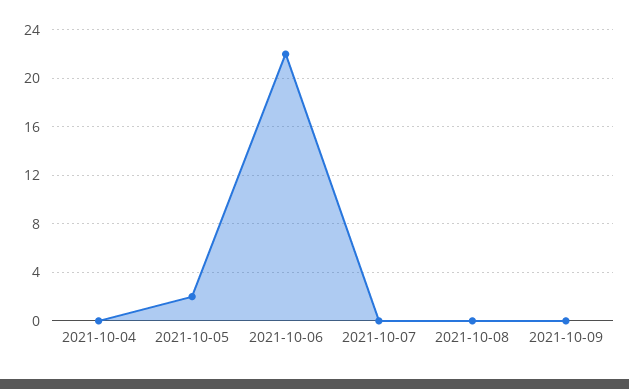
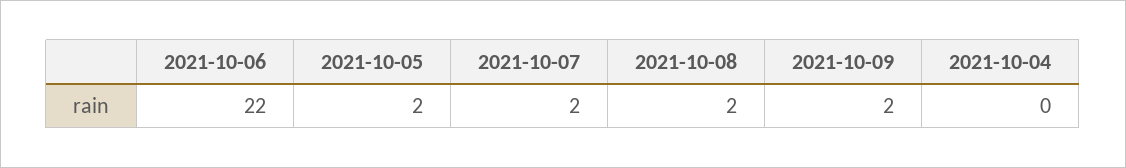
  {
    "2021-10-04": 0,
    "2021-10-05": 2,
    "2021-10-06": 22,
-   "2021-10-07": 0,
+   "2021-10-07": 2,
-   "2021-10-08": 0,
+   "2021-10-08": 2,
-   "2021-10-09": 0
+   "2021-10-09": 2
  }

